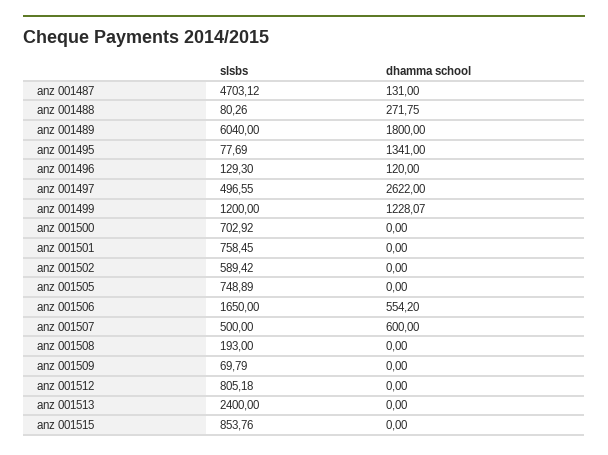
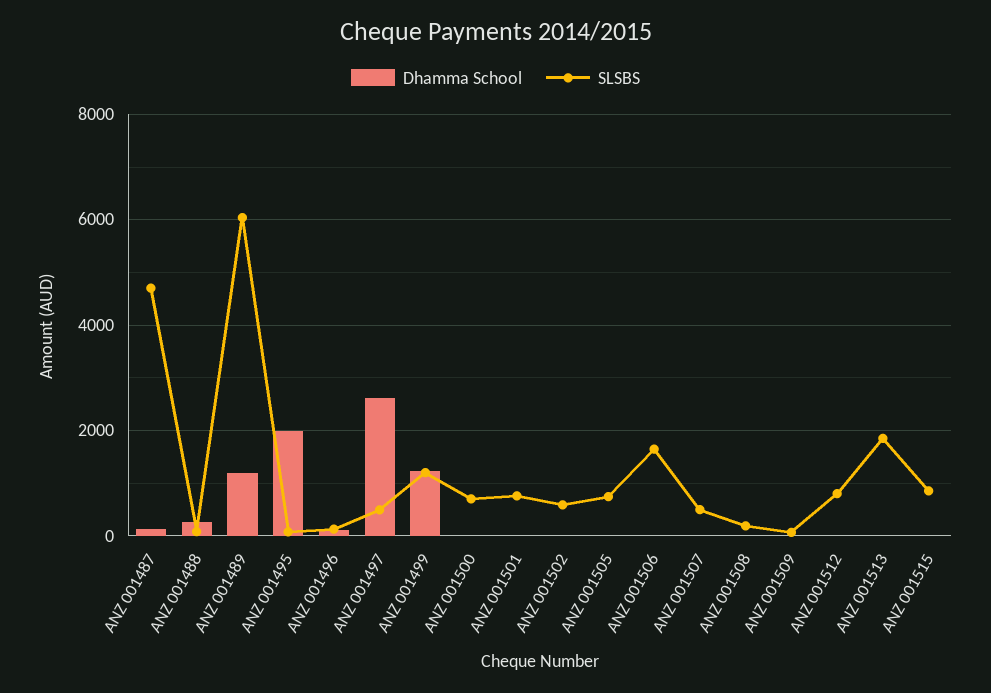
  {
    "slsbs": {
      "anz 001487": 4703.12,
      "anz 001488": 80.26,
      "anz 001489": 6040,
      "anz 001495": 77.69,
      "anz 001496": 129.3,
      "anz 001497": 496.55,
      "anz 001499": 1200,
      "anz 001500": 702.92,
      "anz 001501": 758.45,
      "anz 001502": 589.42,
      "anz 001505": 748.89,
      "anz 001506": 1650,
      "anz 001507": 500,
      "anz 001508": 193,
      "anz 001509": 69.79,
      "anz 001512": 805.18,
-     "anz 001513": 2400,
+     "anz 001513": 1800,
      "anz 001515": 853.76
    },
    "dhamma school": {
      "anz 001487": 131,
      "anz 001488": 271.75,
-     "anz 001489": 1800,
+     "anz 001489": 1200,
-     "anz 001495": 1341,
+     "anz 001495": 2000,
      "anz 001496": 120,
      "anz 001497": 2622,
      "anz 001499": 1228.07,
      "anz 001500": 0,
      "anz 001501": 0,
      "anz 001502": 0,
      "anz 001505": 0,
-     "anz 001506": 554.2,
+     "anz 001506": 0,
-     "anz 001507": 600,
+     "anz 001507": 0,
      "anz 001508": 0,
      "anz 001509": 0,
      "anz 001512": 0,
      "anz 001513": 0,
      "anz 001515": 0
    }
  }

